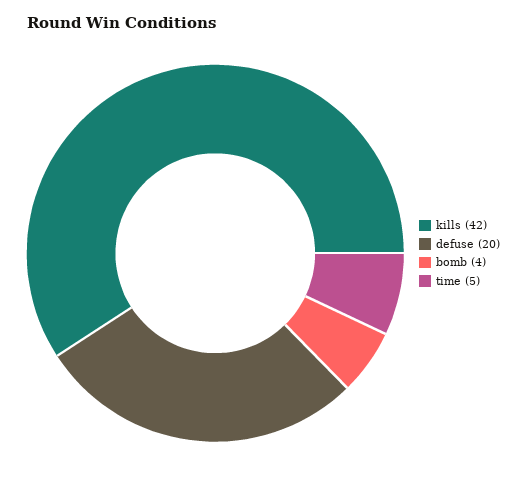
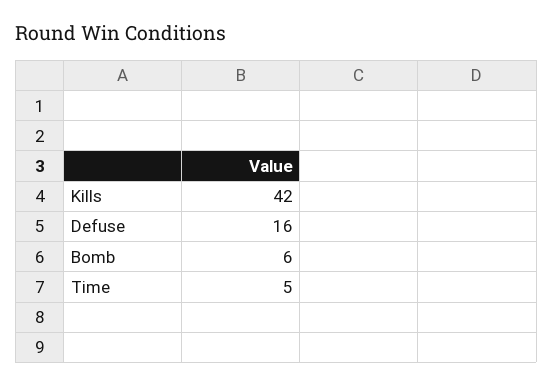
  {
    "kills": 42,
-   "defuse": 20,
+   "defuse": 16,
-   "bomb": 4,
+   "bomb": 6,
    "time": 5
  }

